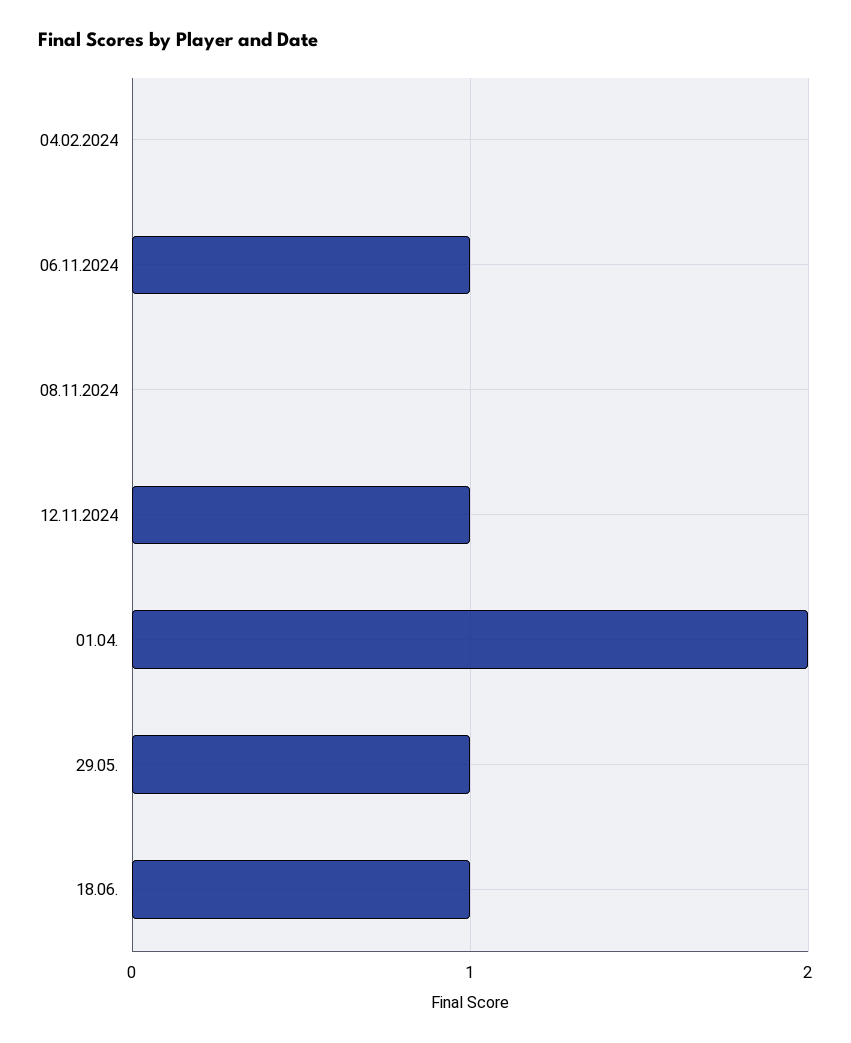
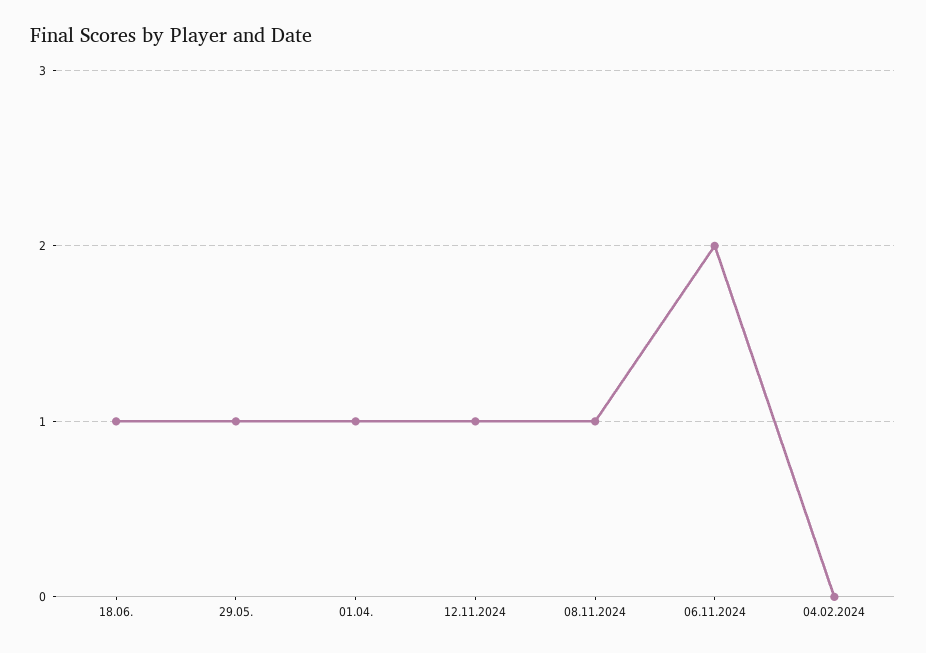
  {
    "04.02.2024": 0,
-   "06.11.2024": 1,
+   "06.11.2024": 2,
-   "08.11.2024": 0,
+   "08.11.2024": 1,
    "12.11.2024": 1,
-   "01.04.": 2,
+   "01.04.": 1,
    "29.05.": 1,
    "18.06.": 1
  }

